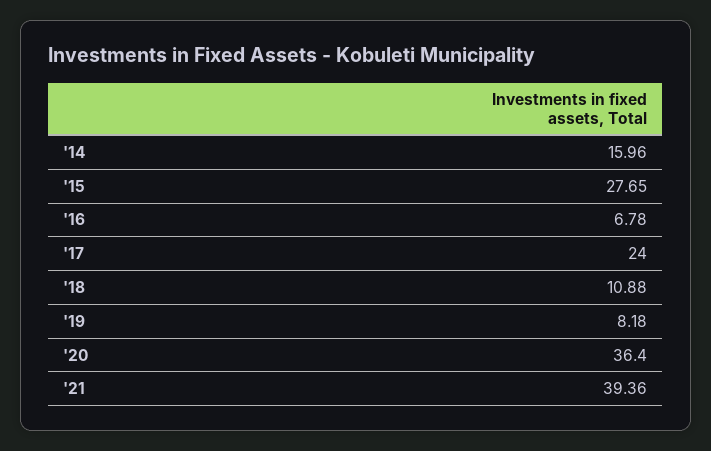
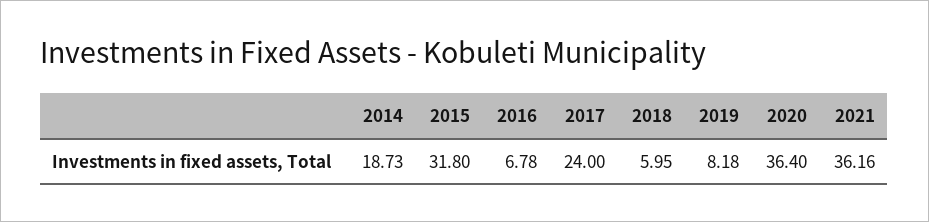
  {
-   "'14": 15.96,
+   "'14": 18.73,
-   "'15": 27.65,
+   "'15": 31.8,
    "'16": 6.78,
    "'17": 24,
-   "'18": 10.88,
+   "'18": 5.95,
    "'19": 8.18,
    "'20": 36.4,
-   "'21": 39.36
+   "'21": 36.16
  }

